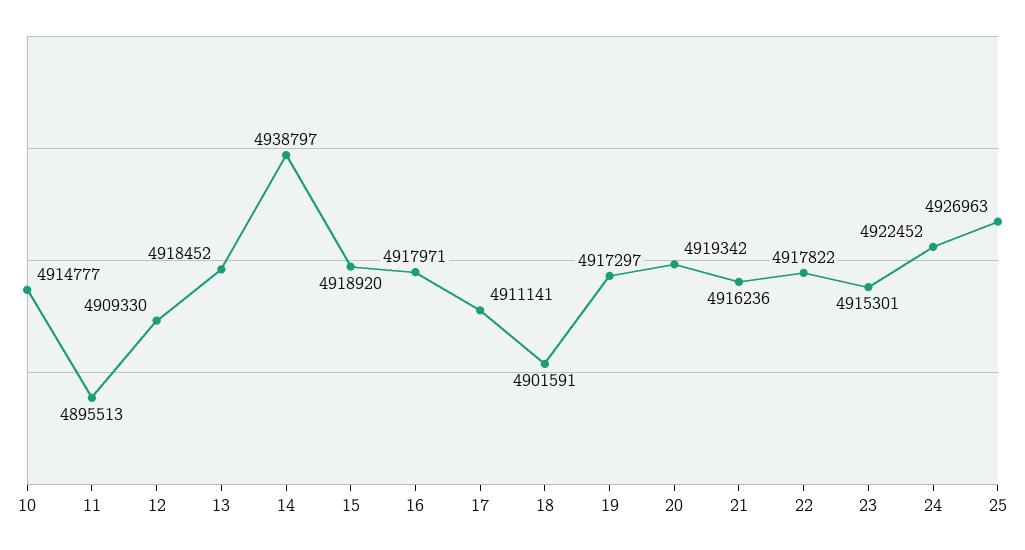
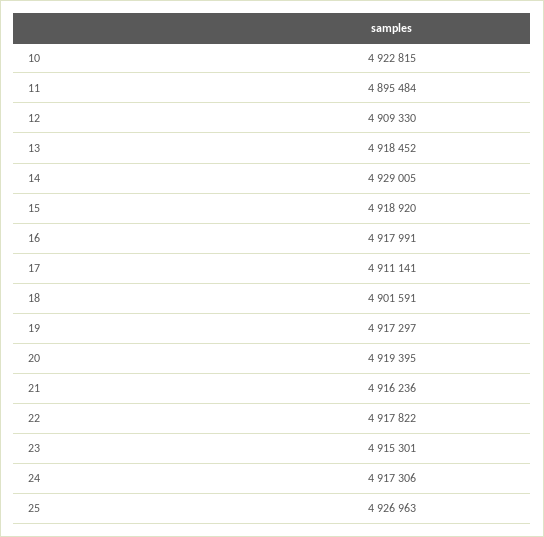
  {
-   "10": 4914777,
+   "10": 4922815,
-   "11": 4895513,
+   "11": 4895484,
    "12": 4909330,
    "13": 4918452,
-   "14": 4938797,
+   "14": 4929005,
    "15": 4918920,
-   "16": 4917971,
+   "16": 4917991,
    "17": 4911141,
    "18": 4901591,
    "19": 4917297,
-   "20": 4919342,
+   "20": 4919395,
    "21": 4916236,
    "22": 4917822,
    "23": 4915301,
-   "24": 4922452,
+   "24": 4917306,
    "25": 4926963
  }

